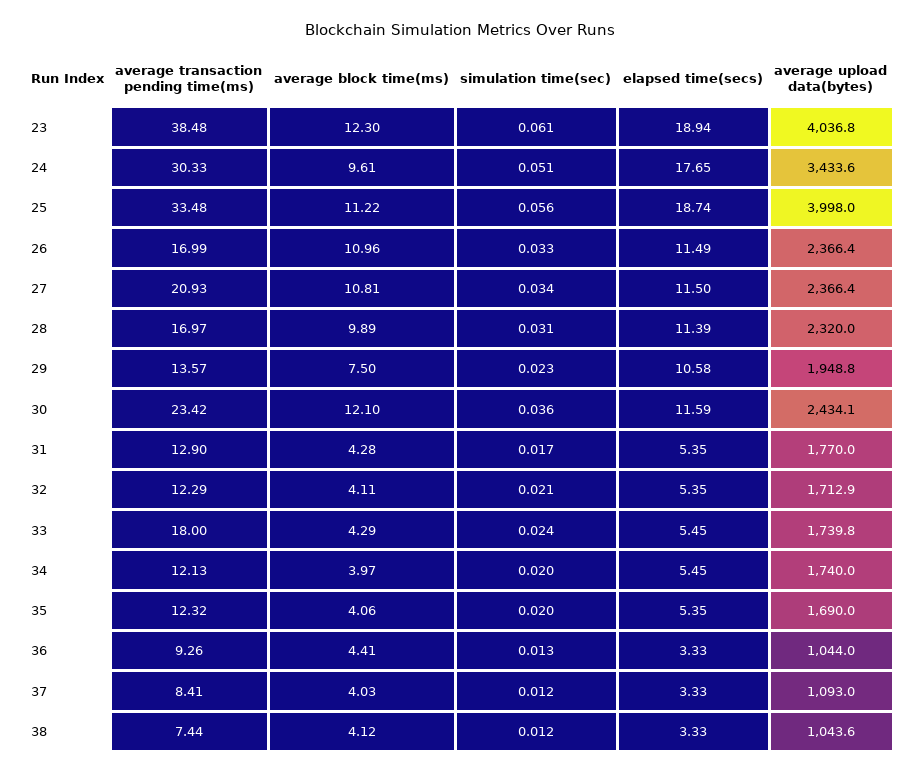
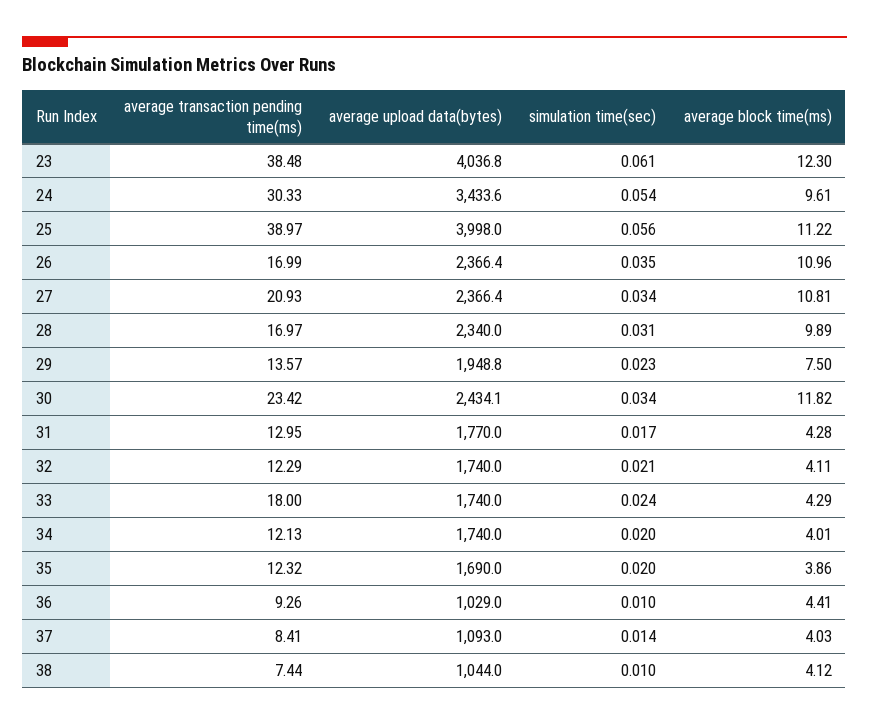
  {
    "average transaction pending time(ms)": {
      "23": 38.48,
      "24": 30.33,
-     "25": 33.48,
+     "25": 38.97,
      "26": 16.99,
      "27": 20.93,
      "28": 16.97,
      "29": 13.57,
      "30": 23.42,
-     "31": 12.9,
+     "31": 12.95,
      "32": 12.29,
      "33": 18,
      "34": 12.13,
      "35": 12.32,
      "36": 9.26,
      "37": 8.41,
      "38": 7.44
    },
    "average block time(ms)": {
      "23": 12.3,
      "24": 9.61,
      "25": 11.22,
      "26": 10.96,
      "27": 10.81,
      "28": 9.89,
      "29": 7.5,
-     "30": 12.1,
+     "30": 11.82,
      "31": 4.28,
      "32": 4.11,
      "33": 4.29,
-     "34": 3.97,
+     "34": 4.01,
-     "35": 4.06,
+     "35": 3.86,
      "36": 4.41,
      "37": 4.03,
      "38": 4.12
    },
    "simulation time(sec)": {
      "23": 0.061,
-     "24": 0.051,
+     "24": 0.054,
      "25": 0.056,
-     "26": 0.033,
+     "26": 0.035,
      "27": 0.034,
      "28": 0.031,
      "29": 0.023,
-     "30": 0.036,
+     "30": 0.034,
      "31": 0.017,
      "32": 0.021,
      "33": 0.024,
      "34": 0.02,
      "35": 0.02,
-     "36": 0.013,
+     "36": 0.01,
-     "37": 0.012,
+     "37": 0.014,
-     "38": 0.012
+     "38": 0.01
    },
-   "elapsed time(secs)": {
-     "23": 18.94,
-     "24": 17.65,
-     "25": 18.74,
-     "26": 11.49,
-     "27": 11.5,
-     "28": 11.39,
-     "29": 10.58,
-     "30": 11.59,
-     "31": 5.35,
-     "32": 5.35,
-     "33": 5.45,
-     "34": 5.45,
-     "35": 5.35,
-     "36": 3.33,
-     "37": 3.33,
-     "38": 3.33
-   },
    "average upload data(bytes)": {
      "23": 4036.8,
      "24": 3433.6,
      "25": 3998,
      "26": 2366.4,
      "27": 2366.4,
-     "28": 2320,
+     "28": 2340,
      "29": 1948.8,
      "30": 2434.1,
      "31": 1770,
-     "32": 1712.9,
+     "32": 1740,
-     "33": 1739.8,
+     "33": 1740,
      "34": 1740,
      "35": 1690,
-     "36": 1044,
+     "36": 1029,
      "37": 1093,
-     "38": 1043.6
+     "38": 1044
    }
  }

